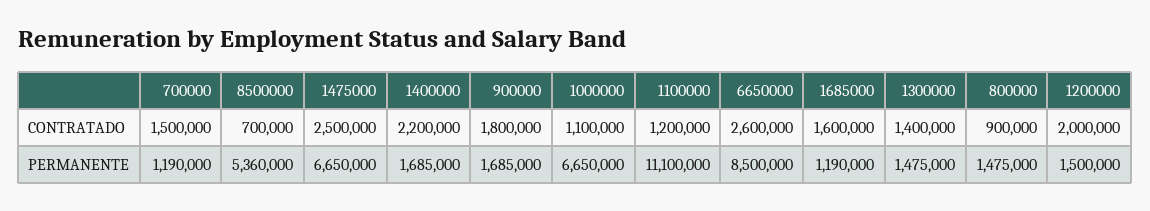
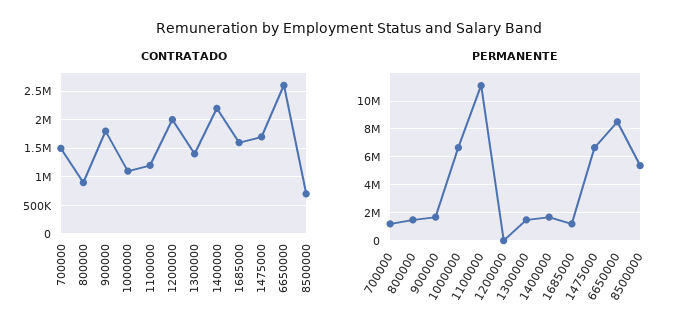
  {
    "CONTRATADO": {
      "700000": 1500000,
      "8500000": 700000,
-     "1475000": 2500000,
+     "1475000": 1750000,
      "1400000": 2200000,
      "900000": 1800000,
      "1000000": 1100000,
      "1100000": 1200000,
      "6650000": 2600000,
      "1685000": 1600000,
      "1300000": 1400000,
      "800000": 900000,
      "1200000": 2000000
    },
    "PERMANENTE": {
      "700000": 1190000,
      "8500000": 5360000,
      "1475000": 6650000,
      "1400000": 1685000,
      "900000": 1685000,
      "1000000": 6650000,
      "1100000": 11100000,
      "6650000": 8500000,
      "1685000": 1190000,
      "1300000": 1475000,
      "800000": 1475000,
-     "1200000": 1500000
+     "1200000": 0
    }
  }

